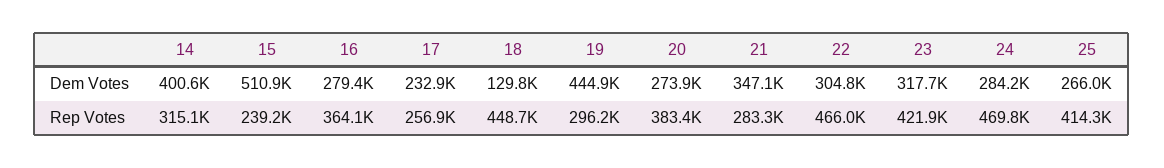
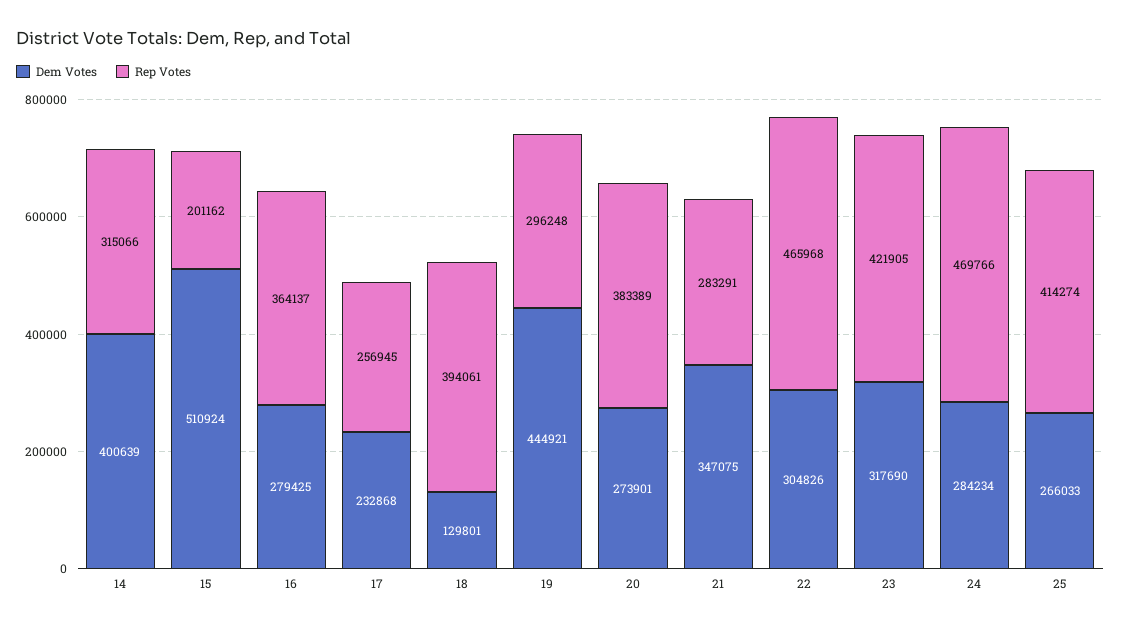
  {
    "Dem Votes": {
      "14": 400639,
      "15": 510924,
      "16": 279425,
      "17": 232868,
      "18": 129801,
      "19": 444921,
      "20": 273901,
      "21": 347075,
      "22": 304826,
      "23": 317690,
      "24": 284234,
      "25": 266033
    },
    "Rep Votes": {
      "14": 315066,
-     "15": 239200,
+     "15": 201162,
      "16": 364137,
      "17": 256945,
-     "18": 448700,
+     "18": 394061,
      "19": 296248,
      "20": 383389,
      "21": 283291,
      "22": 465968,
      "23": 421905,
      "24": 469766,
      "25": 414274
    }
  }

